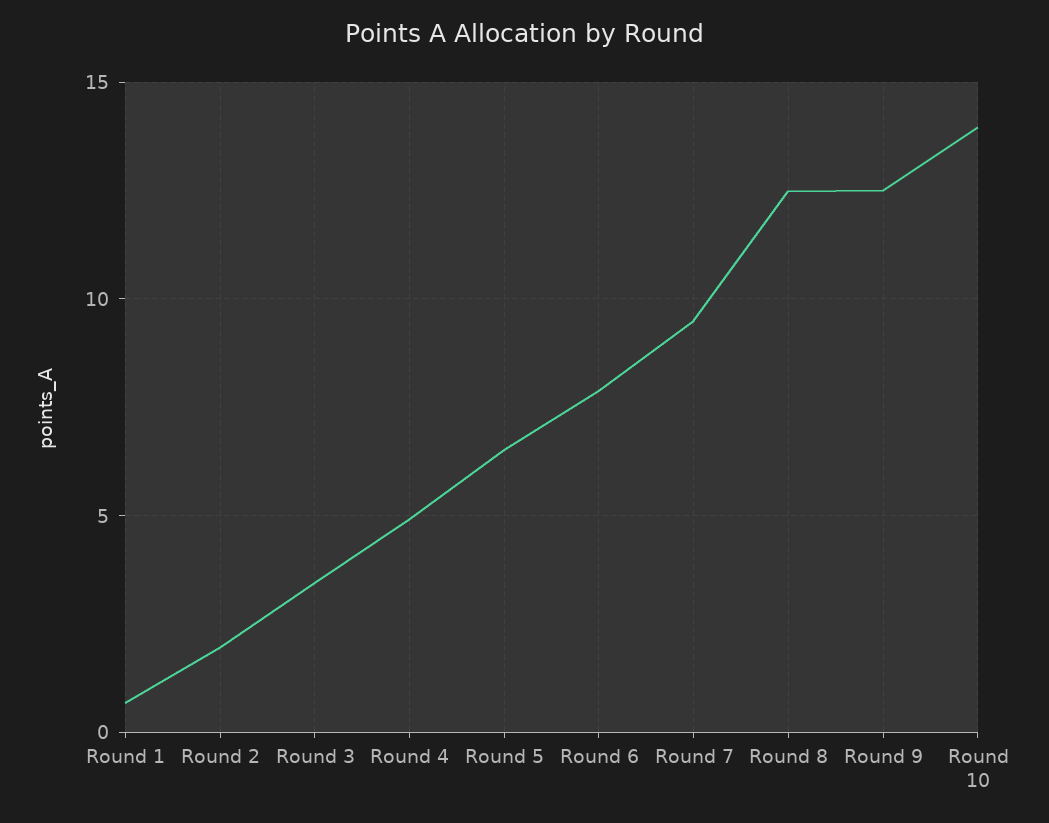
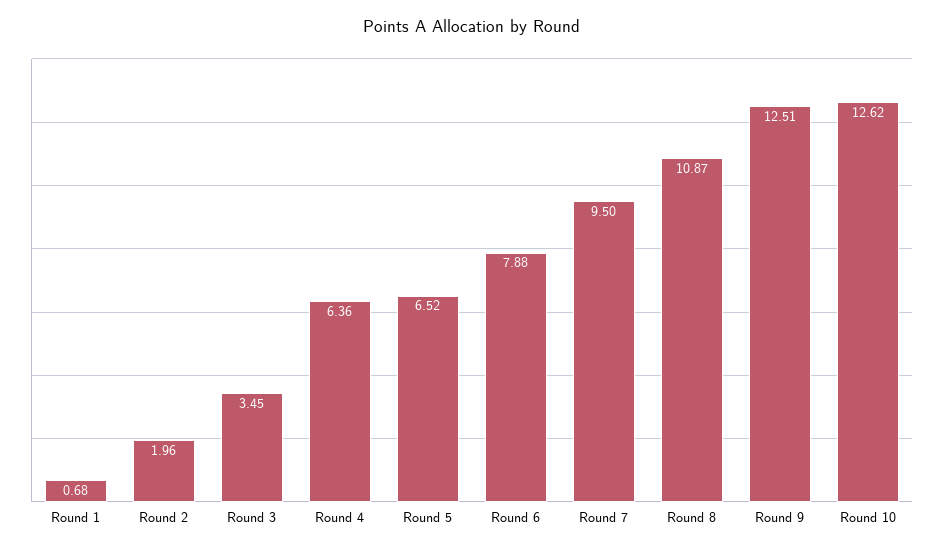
  {
    "Round 1": 0.68,
    "Round 2": 1.96,
    "Round 3": 3.45,
-   "Round 4": 5,
+   "Round 4": 6.36,
    "Round 5": 6.52,
    "Round 6": 7.88,
    "Round 7": 9.5,
-   "Round 8": 12.5,
+   "Round 8": 10.87,
    "Round 9": 12.51,
-   "Round 10": 14
+   "Round 10": 12.62
  }

